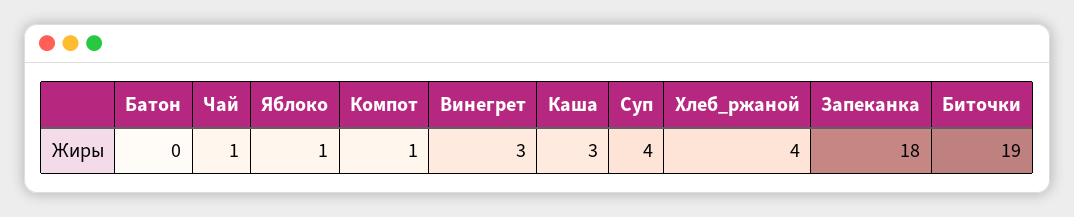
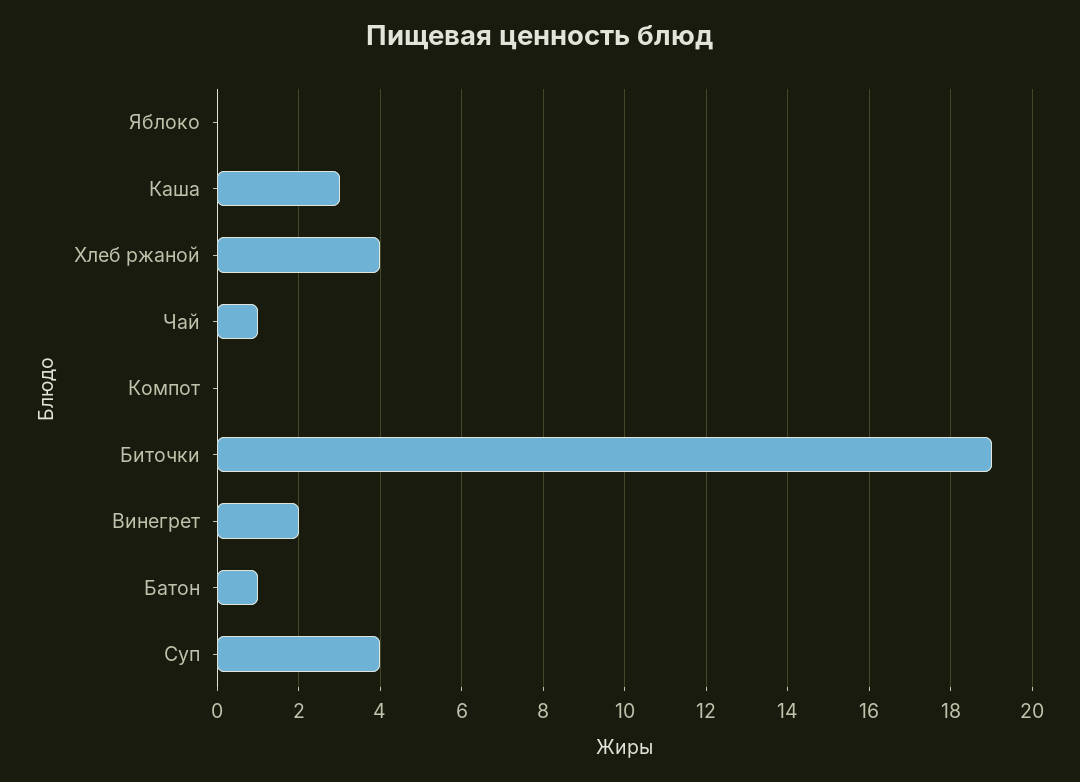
  {
-   "Батон": 0,
+   "Батон": 1,
    "Чай": 1,
-   "Яблоко": 1,
+   "Яблоко": 0,
-   "Компот": 1,
+   "Компот": 0,
-   "Винегрет": 3,
+   "Винегрет": 2,
    "Каша": 3,
    "Суп": 4,
    "Хлеб_ржаной": 4,
-   "Запеканка": 18,
    "Биточки": 19
  }

